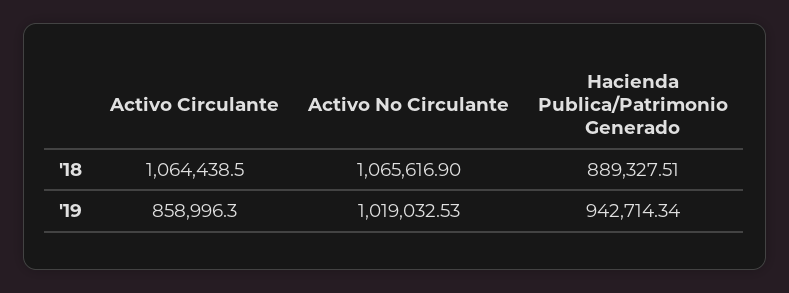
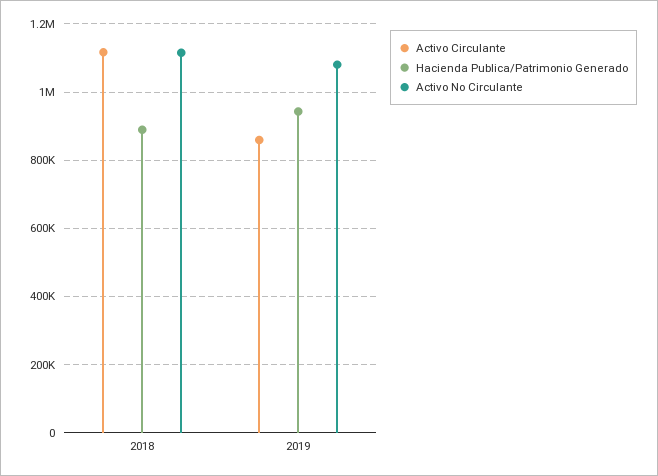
  {
    "Activo Circulante": {
-     "'18": 1064438.5,
+     "'18": 1120000,
      "'19": 858996.3
    },
    "Activo No Circulante": {
-     "'18": 1065616.9,
+     "'18": 1120000,
-     "'19": 1019032.53
+     "'19": 1080000
    },
    "Hacienda Publica/Patrimonio Generado": {
      "'18": 889327.51,
      "'19": 942714.34
    }
  }

